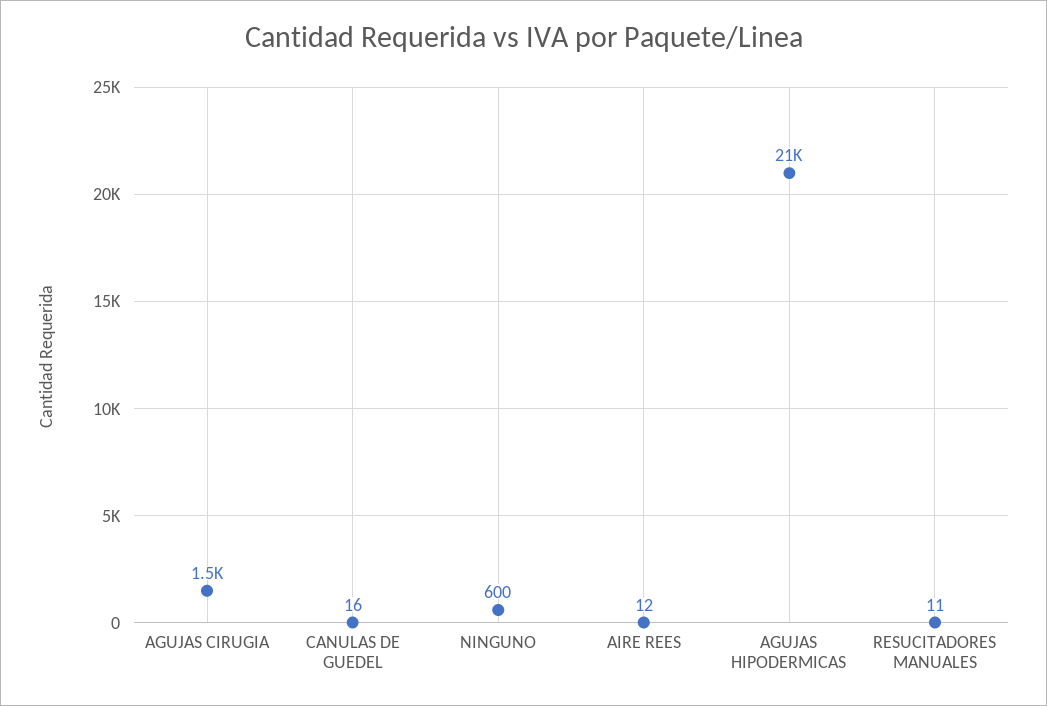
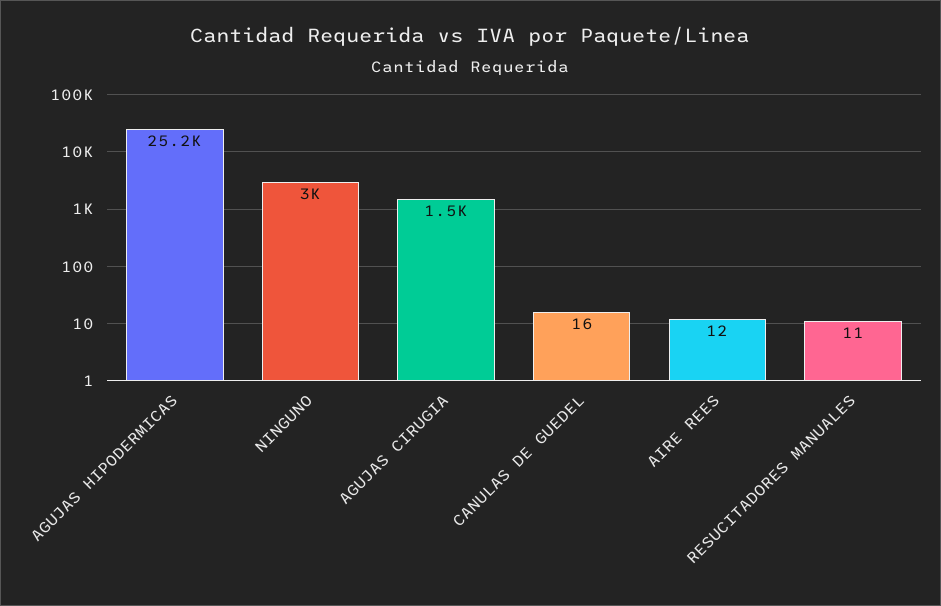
  {
    "AGUJAS CIRUGIA": 1500,
    "CANULAS DE GUEDEL": 16,
-   "NINGUNO": 600,
+   "NINGUNO": 3000,
    "AIRE REES": 12,
-   "AGUJAS HIPODERMICAS": 21000,
+   "AGUJAS HIPODERMICAS": 25200,
    "RESUCITADORES MANUALES": 11
  }

